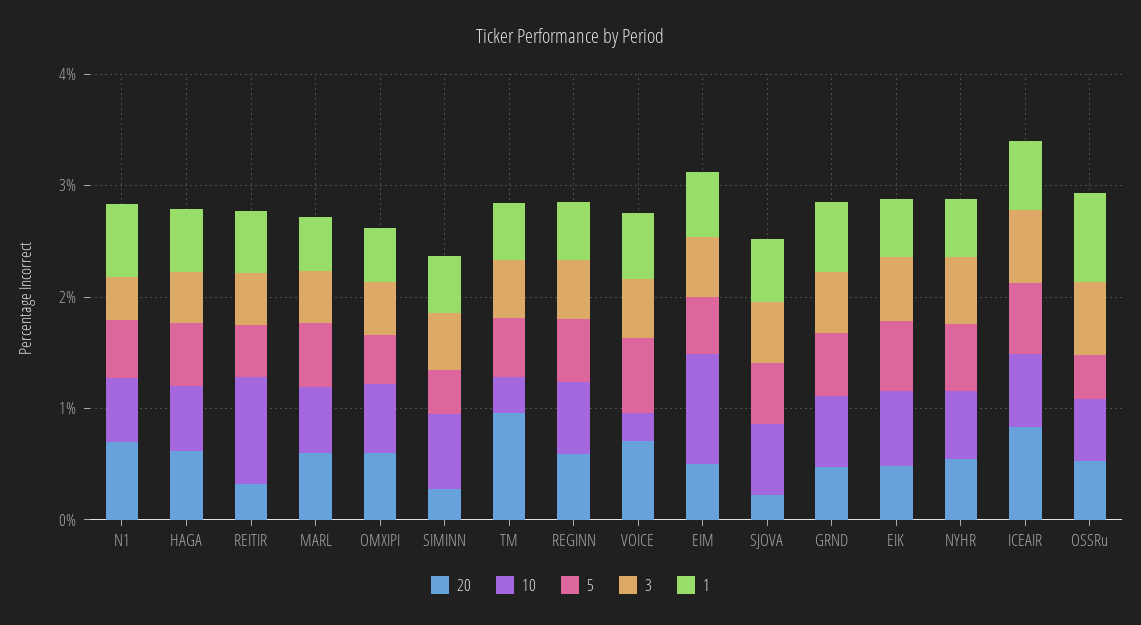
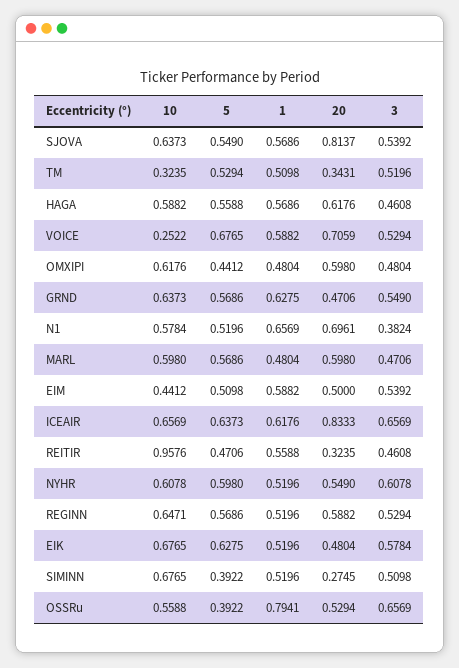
  {
    "20": {
      "N1": 0.6961,
      "HAGA": 0.6176,
      "REITIR": 0.3235,
      "MARL": 0.598,
      "OMXIPI": 0.598,
      "SIMINN": 0.2745,
-     "TM": 1,
+     "TM": 0.3431,
      "REGINN": 0.5882,
      "VOICE": 0.7059,
      "EIM": 0.5,
-     "SJOVA": 0.2,
+     "SJOVA": 0.8137,
      "GRND": 0.4706,
      "EIK": 0.4804,
      "NYHR": 0.549,
      "ICEAIR": 0.8333,
      "OSSRu": 0.5294
    },
    "10": {
      "N1": 0.5784,
      "HAGA": 0.5882,
      "REITIR": 0.9576,
      "MARL": 0.598,
      "OMXIPI": 0.6176,
      "SIMINN": 0.6765,
      "TM": 0.3235,
      "REGINN": 0.6471,
      "VOICE": 0.2522,
-     "EIM": 1,
+     "EIM": 0.4412,
      "SJOVA": 0.6373,
      "GRND": 0.6373,
      "EIK": 0.6765,
      "NYHR": 0.6078,
      "ICEAIR": 0.6569,
      "OSSRu": 0.5588
    },
    "5": {
      "N1": 0.5196,
      "HAGA": 0.5588,
      "REITIR": 0.4706,
      "MARL": 0.5686,
      "OMXIPI": 0.4412,
      "SIMINN": 0.3922,
      "TM": 0.5294,
      "REGINN": 0.5686,
      "VOICE": 0.6765,
      "EIM": 0.5098,
      "SJOVA": 0.549,
      "GRND": 0.5686,
      "EIK": 0.6275,
      "NYHR": 0.598,
      "ICEAIR": 0.6373,
      "OSSRu": 0.3922
    },
    "3": {
      "N1": 0.3824,
      "HAGA": 0.4608,
      "REITIR": 0.4608,
      "MARL": 0.4706,
      "OMXIPI": 0.4804,
      "SIMINN": 0.5098,
      "TM": 0.5196,
      "REGINN": 0.5294,
      "VOICE": 0.5294,
      "EIM": 0.5392,
      "SJOVA": 0.5392,
      "GRND": 0.549,
      "EIK": 0.5784,
      "NYHR": 0.6078,
      "ICEAIR": 0.6569,
      "OSSRu": 0.6569
    },
    "1": {
      "N1": 0.6569,
      "HAGA": 0.5686,
      "REITIR": 0.5588,
      "MARL": 0.4804,
      "OMXIPI": 0.4804,
      "SIMINN": 0.5196,
      "TM": 0.5098,
      "REGINN": 0.5196,
      "VOICE": 0.5882,
      "EIM": 0.5882,
      "SJOVA": 0.5686,
      "GRND": 0.6275,
      "EIK": 0.5196,
      "NYHR": 0.5196,
      "ICEAIR": 0.6176,
      "OSSRu": 0.7941
    }
  }

